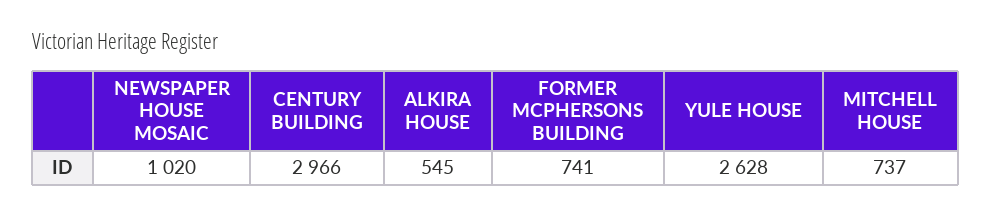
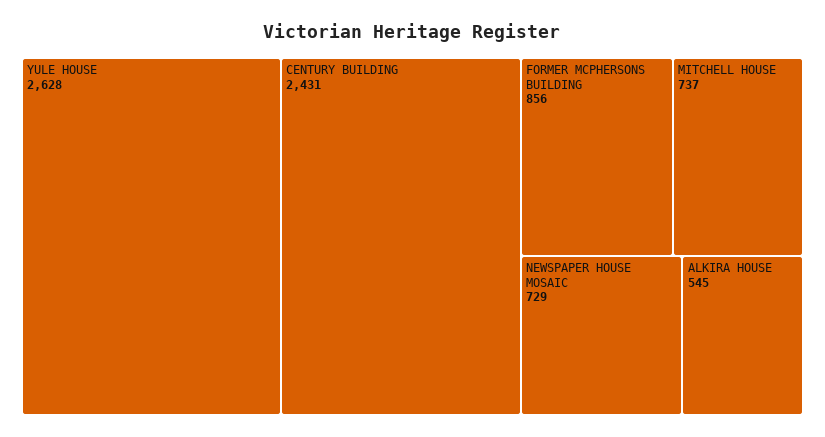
  {
-   "NEWSPAPER HOUSE MOSAIC": 1020,
+   "NEWSPAPER HOUSE MOSAIC": 729,
-   "CENTURY BUILDING": 2966,
+   "CENTURY BUILDING": 2431,
    "ALKIRA HOUSE": 545,
-   "FORMER MCPHERSONS BUILDING": 741,
+   "FORMER MCPHERSONS BUILDING": 856,
    "YULE HOUSE": 2628,
    "MITCHELL HOUSE": 737
  }

